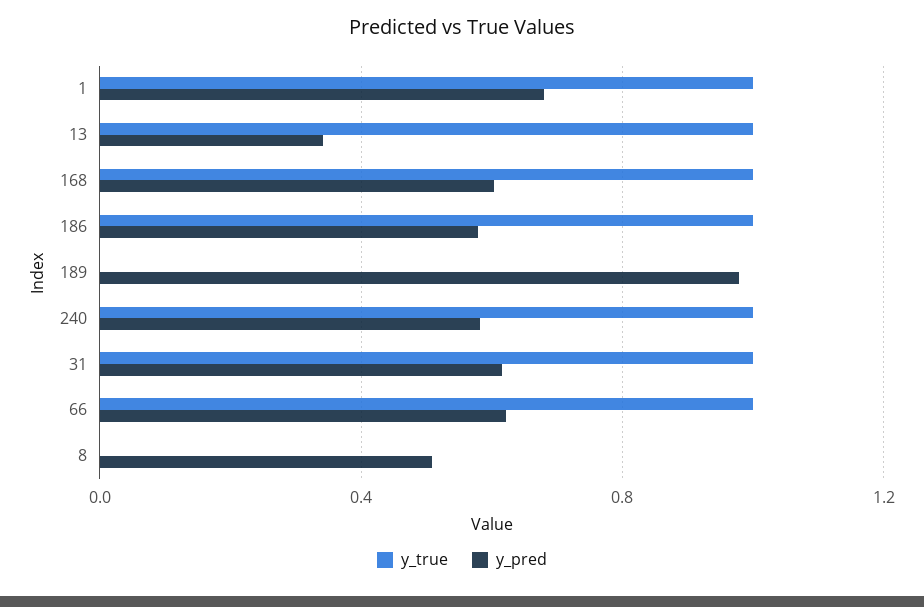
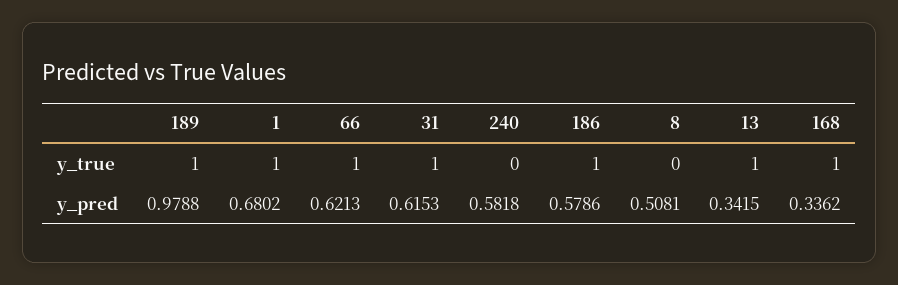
  {
    "y_true": {
      "1": 1,
      "13": 1,
      "168": 1,
      "186": 1,
-     "189": 0,
+     "189": 1,
-     "240": 1,
+     "240": 0,
      "31": 1,
      "66": 1,
      "8": 0
    },
    "y_pred": {
      "1": 0.6802,
      "13": 0.3415,
-     "168": 0.6,
+     "168": 0.3362,
      "186": 0.5786,
      "189": 0.9788,
      "240": 0.5818,
      "31": 0.6153,
      "66": 0.6213,
      "8": 0.5081
    }
  }

